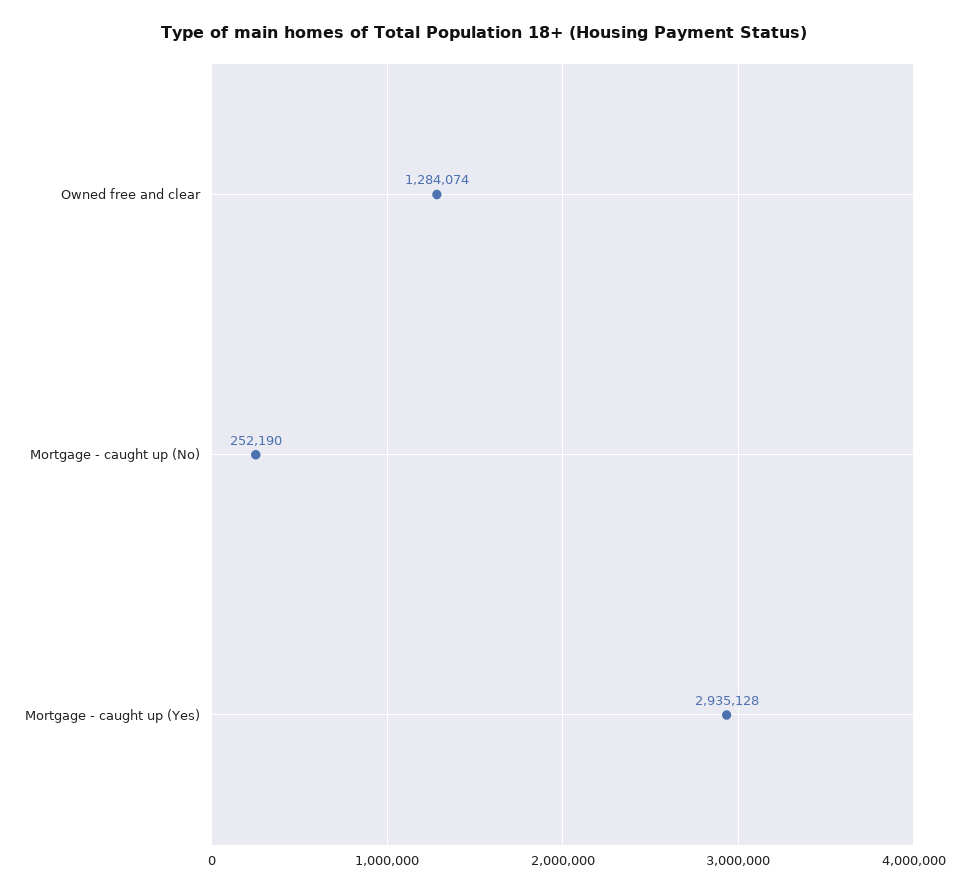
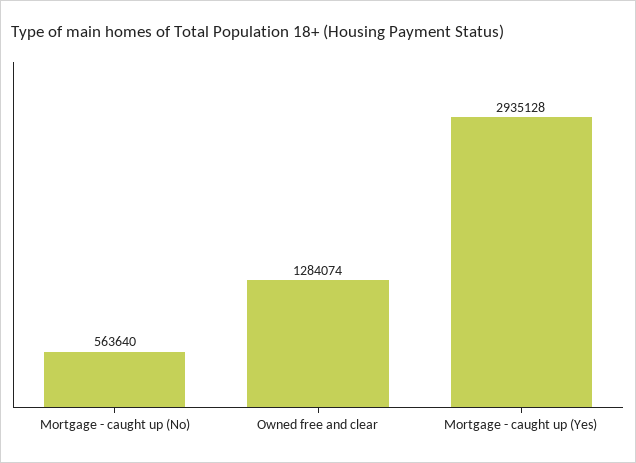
  {
    "Owned free and clear": 1284074,
-   "Mortgage - caught up (No)": 252190,
+   "Mortgage - caught up (No)": 563640,
    "Mortgage - caught up (Yes)": 2935128
  }

